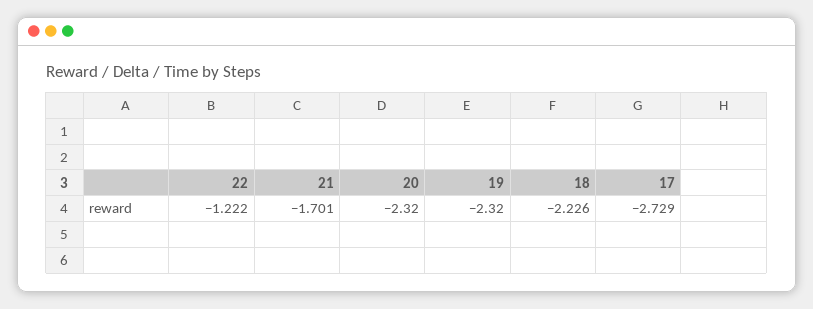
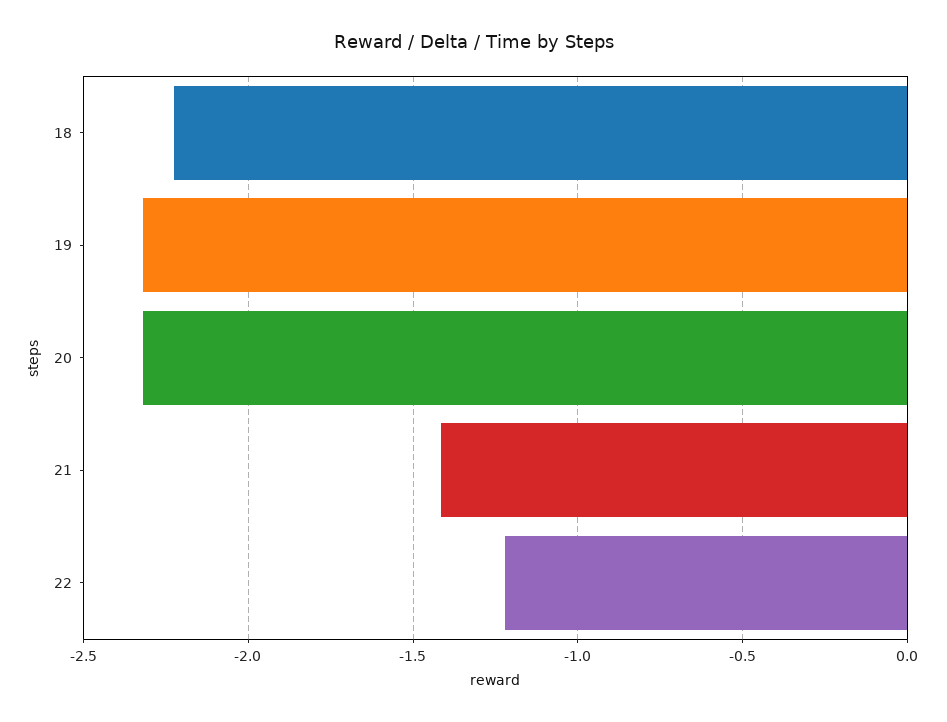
  {
    "22": -1.222,
-   "21": -1.701,
+   "21": -1.4,
    "20": -2.32,
    "19": -2.32,
-   "18": -2.226,
+   "18": -2.226
-   "17": -2.729
  }

